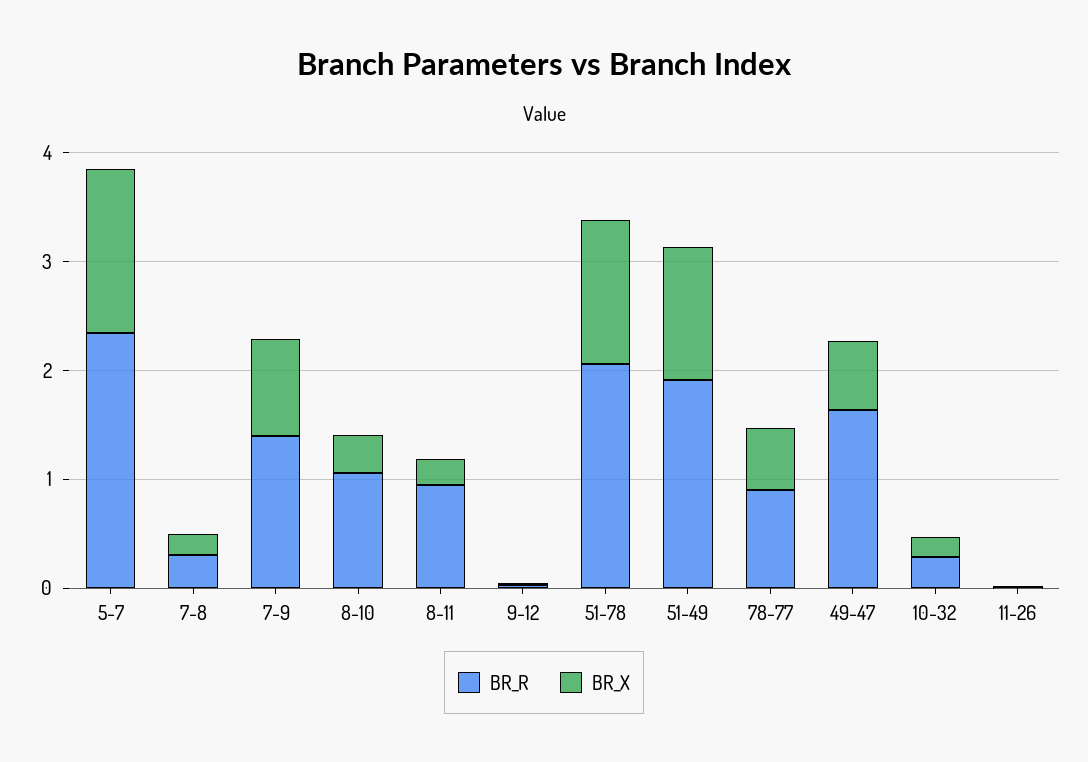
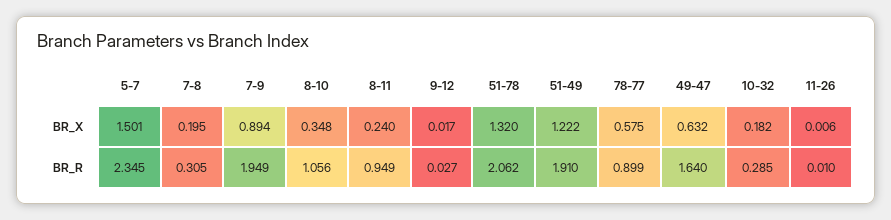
  {
    "BR_R": {
      "5-7": 2.345,
      "7-8": 0.305,
-     "7-9": 1.4,
+     "7-9": 1.949,
      "8-10": 1.056,
      "8-11": 0.949,
      "9-12": 0.027,
      "51-78": 2.062,
      "51-49": 1.91,
      "78-77": 0.899,
      "49-47": 1.64,
      "10-32": 0.285,
      "11-26": 0.01
    },
    "BR_X": {
      "5-7": 1.501,
      "7-8": 0.195,
      "7-9": 0.894,
      "8-10": 0.348,
      "8-11": 0.24,
      "9-12": 0.017,
      "51-78": 1.32,
      "51-49": 1.222,
      "78-77": 0.575,
      "49-47": 0.632,
      "10-32": 0.182,
      "11-26": 0.006
    }
  }

